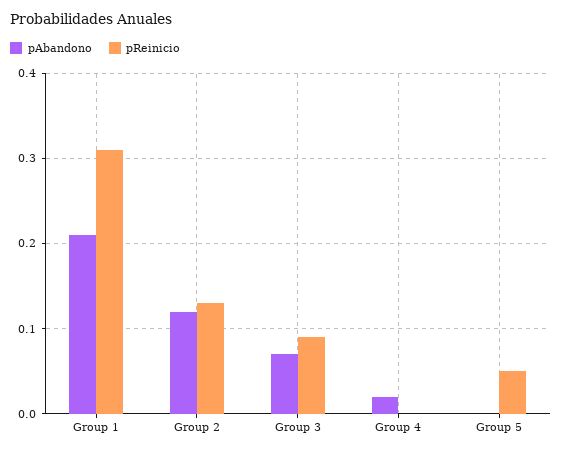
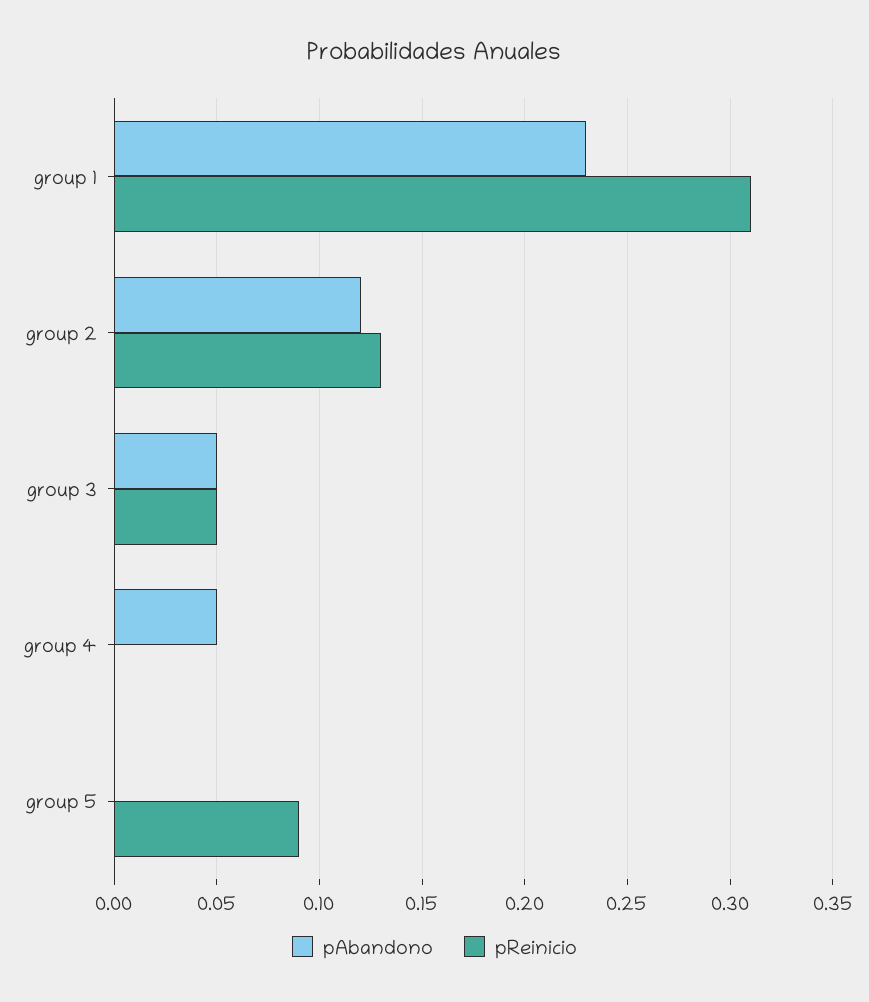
  {
    "pAbandono": {
-     "Group 1": 0.21,
+     "Group 1": 0.23,
      "Group 2": 0.12,
-     "Group 3": 0.07,
+     "Group 3": 0.05,
-     "Group 4": 0.02,
+     "Group 4": 0.05,
      "Group 5": 0
    },
    "pReinicio": {
      "Group 1": 0.31,
      "Group 2": 0.13,
-     "Group 3": 0.09,
+     "Group 3": 0.05,
      "Group 4": 0,
-     "Group 5": 0.05
+     "Group 5": 0.09
    }
  }

